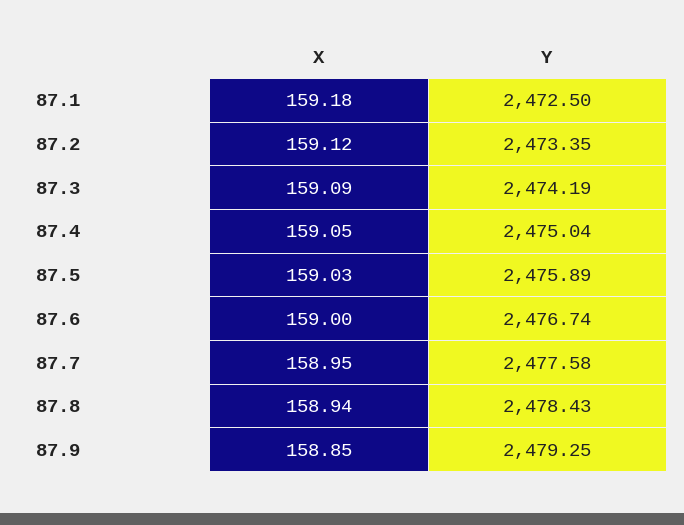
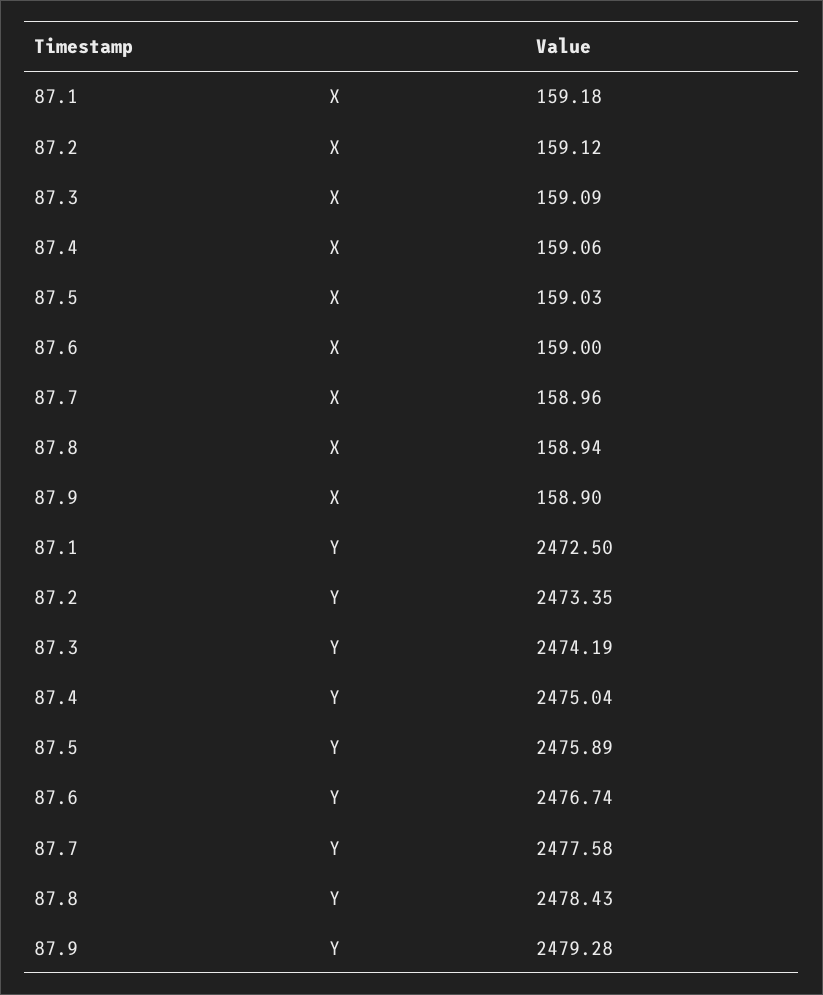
  {
    "X": {
      "87.1": 159.18,
      "87.2": 159.12,
      "87.3": 159.09,
-     "87.4": 159.05,
+     "87.4": 159.06,
      "87.5": 159.03,
      "87.6": 159,
-     "87.7": 158.95,
+     "87.7": 158.96,
      "87.8": 158.94,
-     "87.9": 158.85
+     "87.9": 158.9
    },
    "Y": {
      "87.1": 2472.5,
      "87.2": 2473.35,
      "87.3": 2474.19,
      "87.4": 2475.04,
      "87.5": 2475.89,
      "87.6": 2476.74,
      "87.7": 2477.58,
      "87.8": 2478.43,
-     "87.9": 2479.25
+     "87.9": 2479.28
    }
  }

